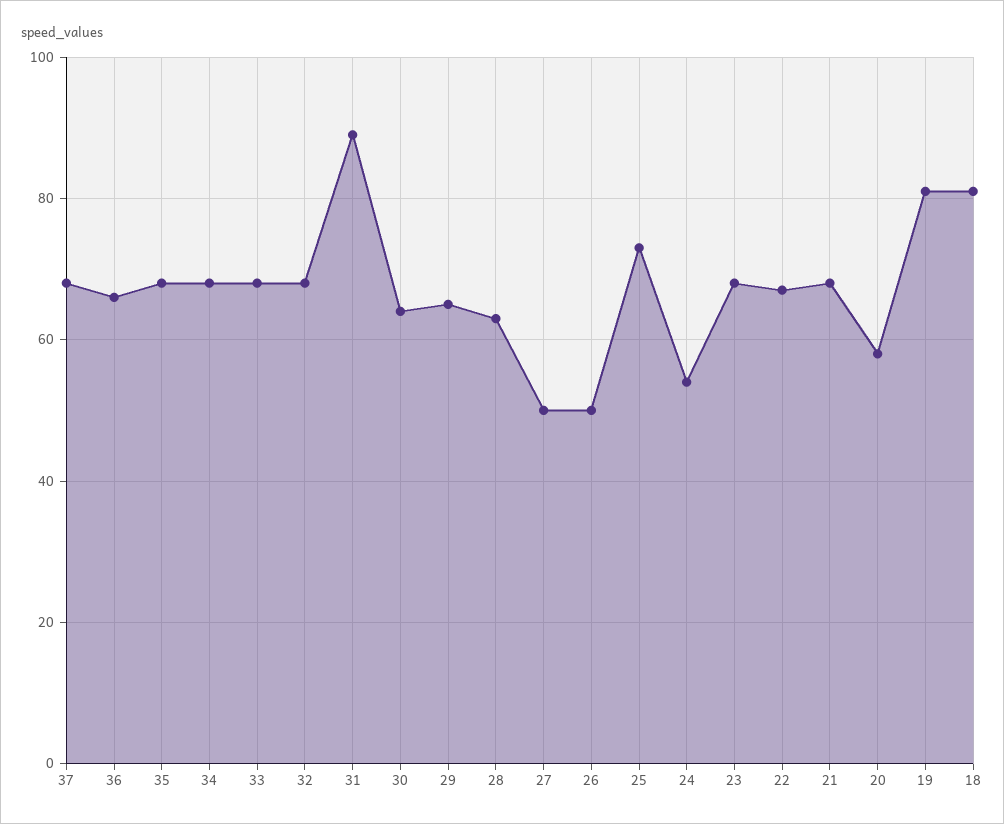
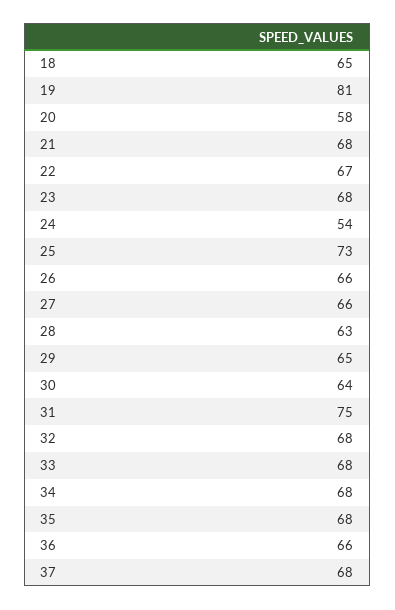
  {
    "37": 68,
    "36": 66,
    "35": 68,
    "34": 68,
    "33": 68,
    "32": 68,
-   "31": 90,
+   "31": 75,
    "30": 64,
    "29": 65,
    "28": 63,
-   "27": 50,
+   "27": 66,
-   "26": 50,
+   "26": 66,
    "25": 73,
    "24": 54,
    "23": 68,
    "22": 67,
    "21": 68,
    "20": 58,
    "19": 81,
-   "18": 80
+   "18": 65
  }

